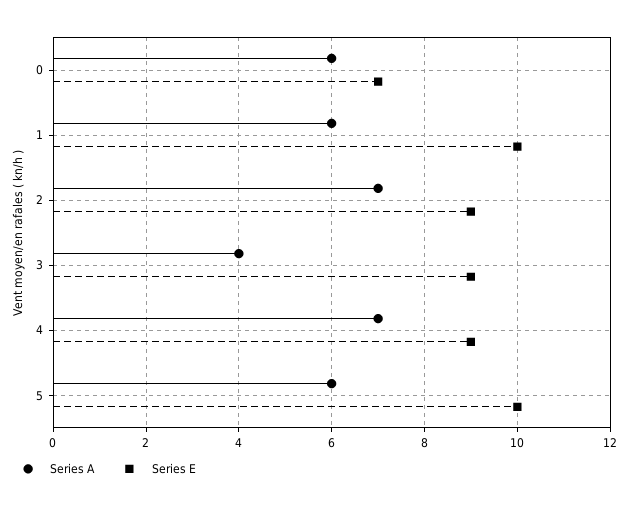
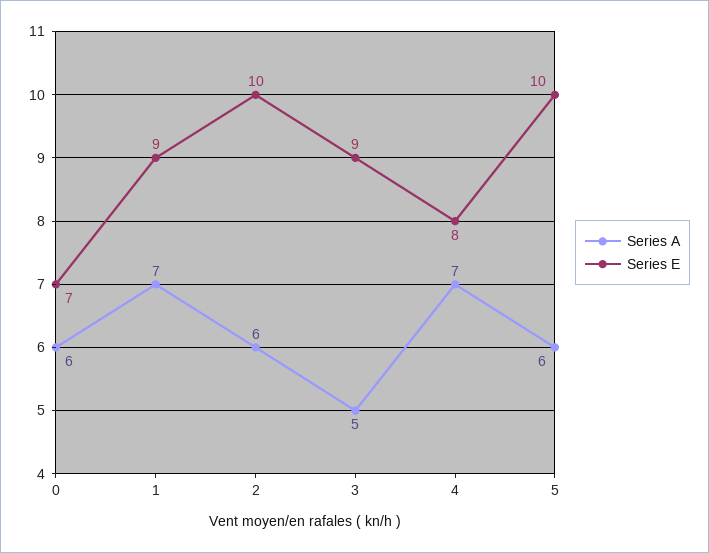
  {
    "Series A": {
      "0": 6,
-     "1": 6,
+     "1": 7,
-     "2": 7,
+     "2": 6,
-     "3": 4,
+     "3": 5,
      "4": 7,
      "5": 6
    },
    "Series E": {
      "0": 7,
-     "1": 10,
+     "1": 9,
-     "2": 9,
+     "2": 10,
      "3": 9,
-     "4": 9,
+     "4": 8,
      "5": 10
    }
  }

